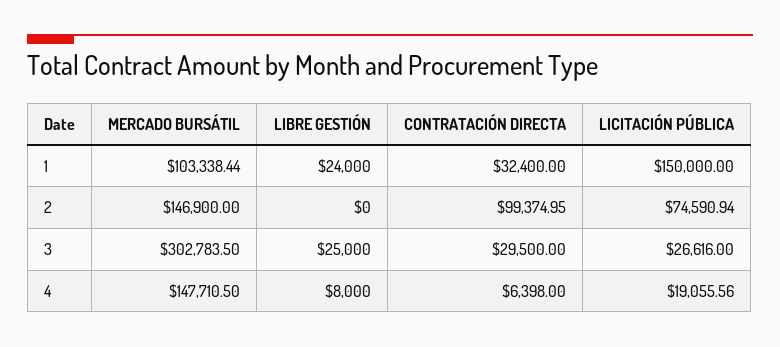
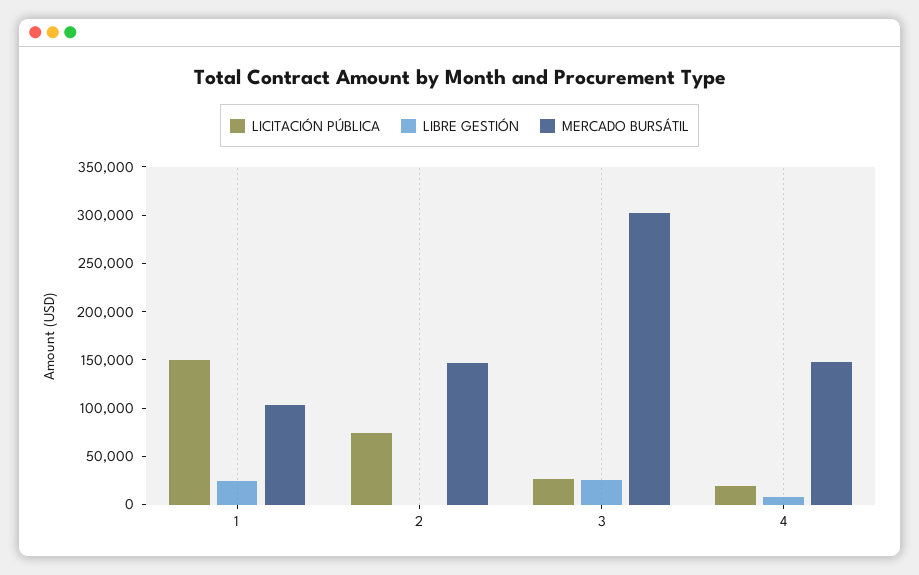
  {
    "MERCADO BURSÁTIL": {
      "1": 103338.44,
      "2": 146900,
      "3": 302783.5,
      "4": 147710.5
    },
    "LIBRE GESTIÓN": {
      "1": 24000,
      "2": 0,
      "3": 25000,
      "4": 8000
    },
-   "CONTRATACIÓN DIRECTA": {
-     "1": 32400,
-     "2": 99374.95,
-     "3": 29500,
-     "4": 6398
-   },
    "LICITACIÓN PÚBLICA": {
      "1": 150000,
      "2": 74590.94,
      "3": 26616,
      "4": 19055.56
    }
  }

